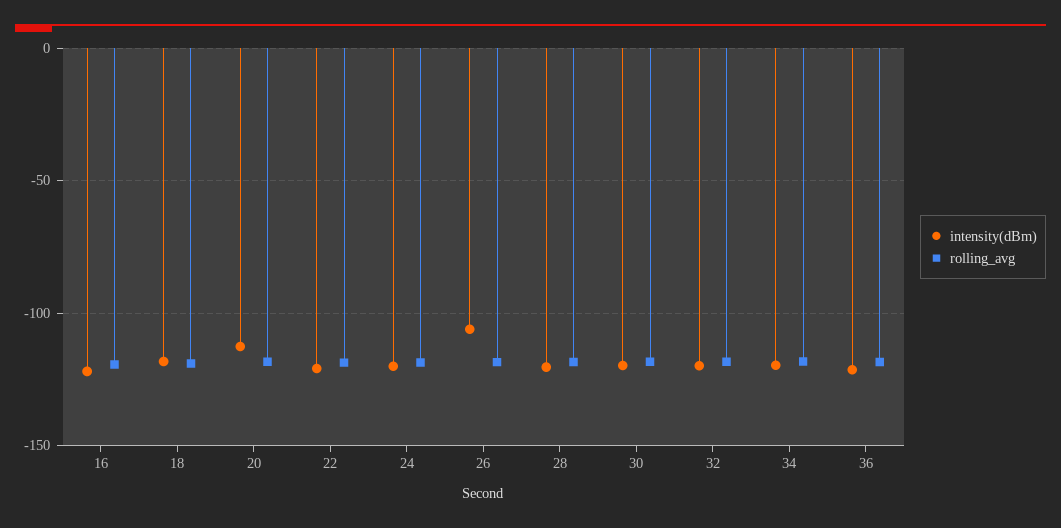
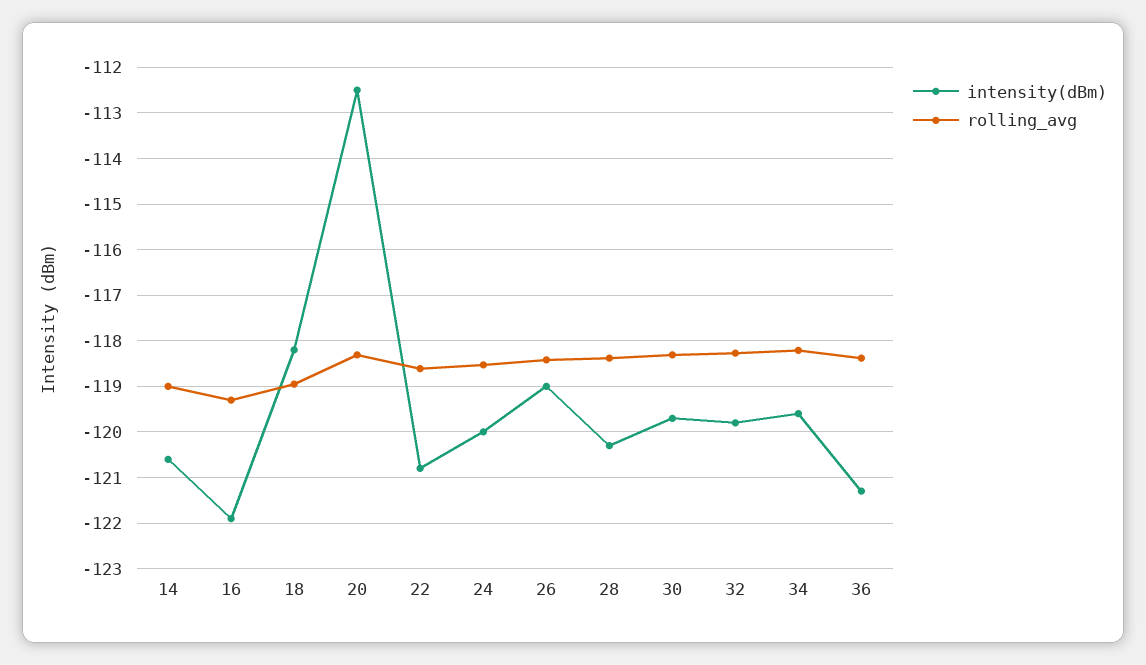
  {
    "intensity(dBm)": {
      "16": -122,
      "18": -118.2,
      "20": -112.6,
      "22": -120.8,
      "24": -120,
-     "26": -105,
+     "26": -119,
      "28": -120.4,
      "30": -119.8,
      "32": -119.8,
      "34": -119.6,
-     "36": -121.4
+     "36": -121.4,
+     "14": -120.6
    },
    "rolling_avg": {
      "16": -119.4,
      "18": -119,
      "20": -118.4,
      "22": -118.6,
      "24": -118.6,
      "26": -118.4,
      "28": -118.4,
      "30": -118.4,
      "32": -118.2,
      "34": -118.2,
-     "36": -118.4
+     "36": -118.4,
+     "14": -119
    }
  }

